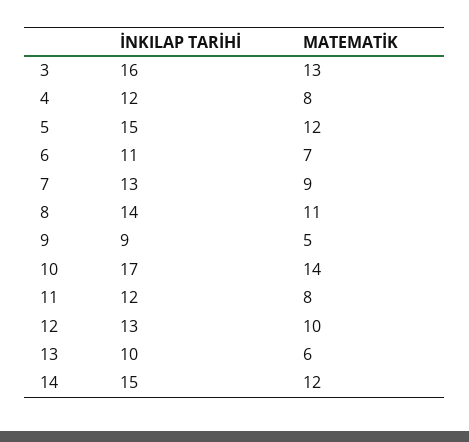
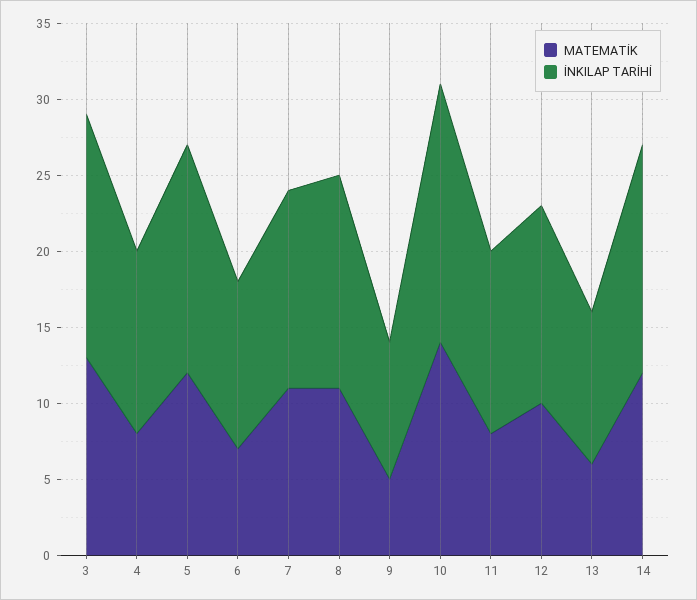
  {
    "İNKILAP TARİHİ": {
      "3": 16,
      "4": 12,
      "5": 15,
      "6": 11,
      "7": 13,
      "8": 14,
      "9": 9,
      "10": 17,
      "11": 12,
      "12": 13,
      "13": 10,
      "14": 15
    },
    "MATEMATİK": {
      "3": 13,
      "4": 8,
      "5": 12,
      "6": 7,
-     "7": 9,
+     "7": 11,
      "8": 11,
      "9": 5,
      "10": 14,
      "11": 8,
      "12": 10,
      "13": 6,
      "14": 12
    }
  }

